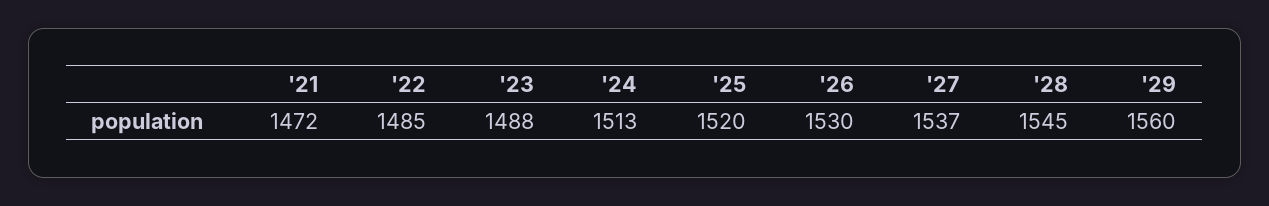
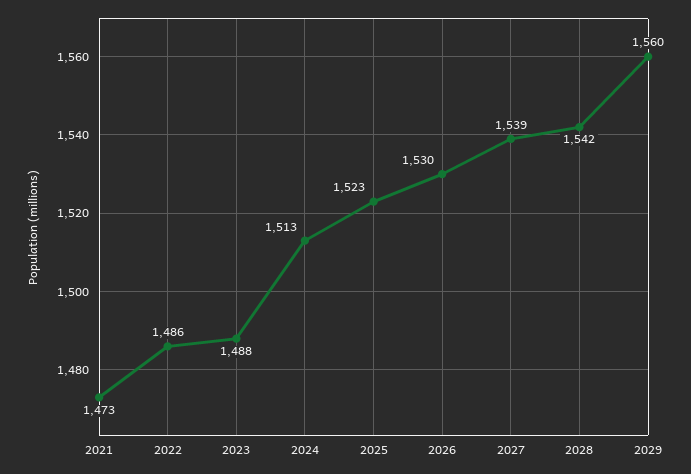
  {
-   "'21": 1472,
+   "'21": 1473,
-   "'22": 1485,
+   "'22": 1486,
    "'23": 1488,
    "'24": 1513,
-   "'25": 1520,
+   "'25": 1523,
    "'26": 1530,
-   "'27": 1537,
+   "'27": 1539,
-   "'28": 1545,
+   "'28": 1542,
    "'29": 1560
  }

